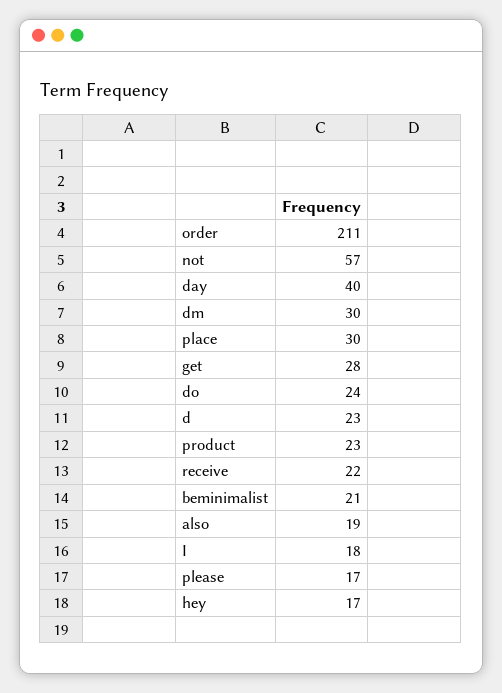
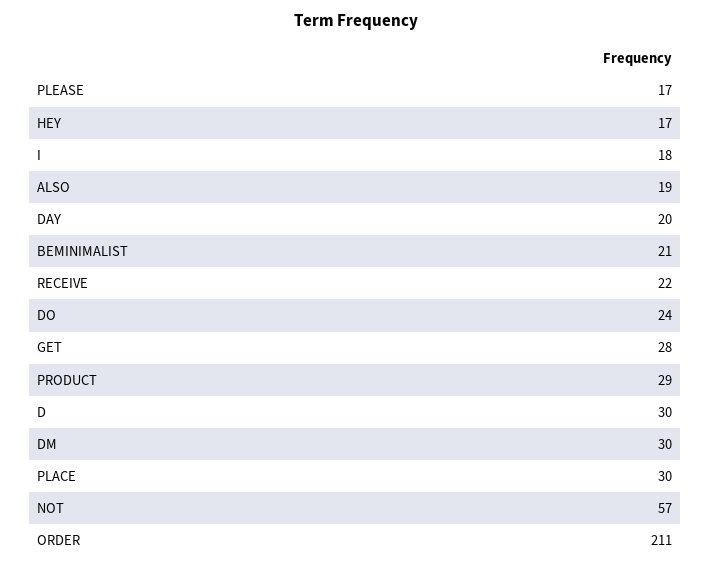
  {
    "order": 211,
    "not": 57,
-   "day": 40,
+   "day": 20,
    "dm": 30,
    "place": 30,
    "get": 28,
    "do": 24,
-   "d": 23,
+   "d": 30,
-   "product": 23,
+   "product": 29,
    "receive": 22,
    "beminimalist": 21,
    "also": 19,
    "I": 18,
    "please": 17,
    "hey": 17
  }

